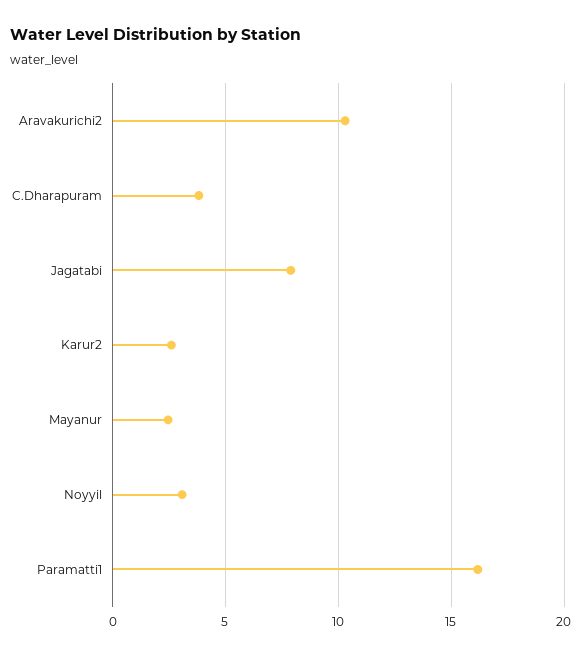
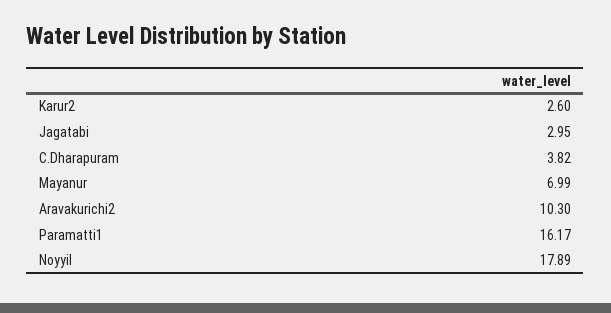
  {
    "Aravakurichi2": 10.3,
    "C.Dharapuram": 3.82,
-   "Jagatabi": 8,
+   "Jagatabi": 2.95,
    "Karur2": 2.6,
-   "Mayanur": 2.5,
+   "Mayanur": 6.99,
-   "Noyyil": 3,
+   "Noyyil": 17.89,
    "Paramatti1": 16.17
  }

